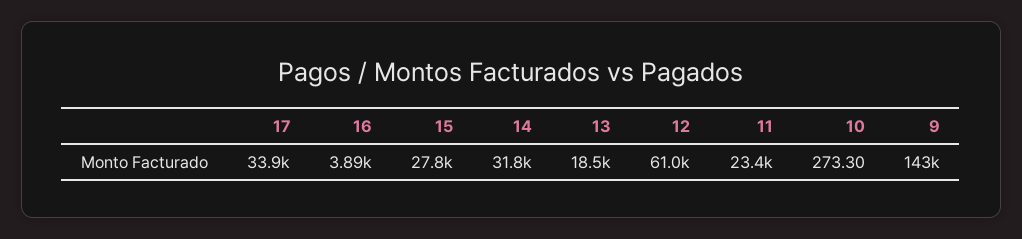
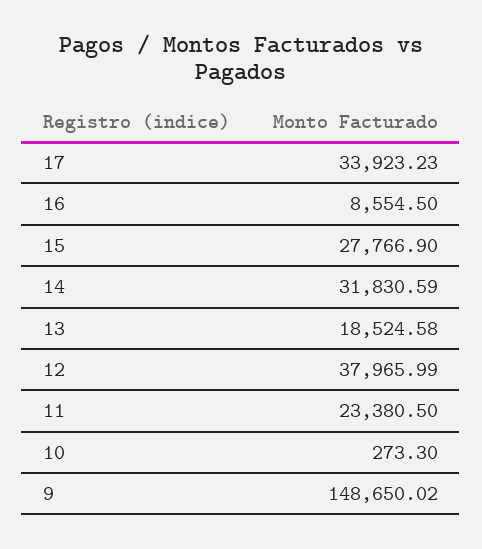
  {
    "17": 33923.23,
-   "16": 3890,
+   "16": 8554.5,
    "15": 27766.9,
    "14": 31830.59,
    "13": 18524.58,
-   "12": 61000,
+   "12": 37965.99,
    "11": 23380.5,
    "10": 273.3,
-   "9": 143000
+   "9": 148650.02
  }

